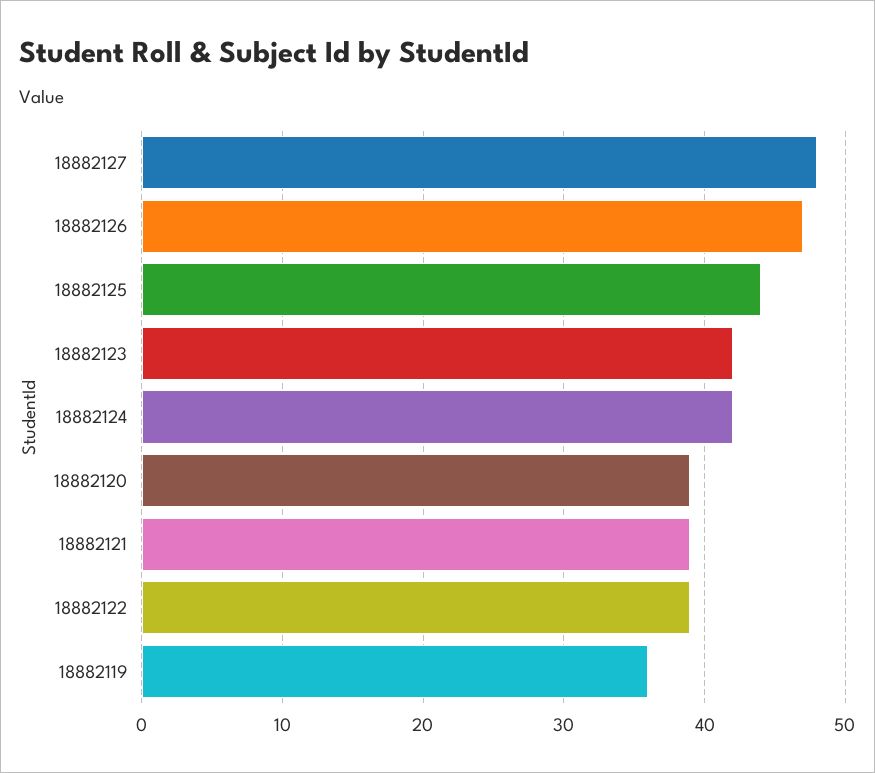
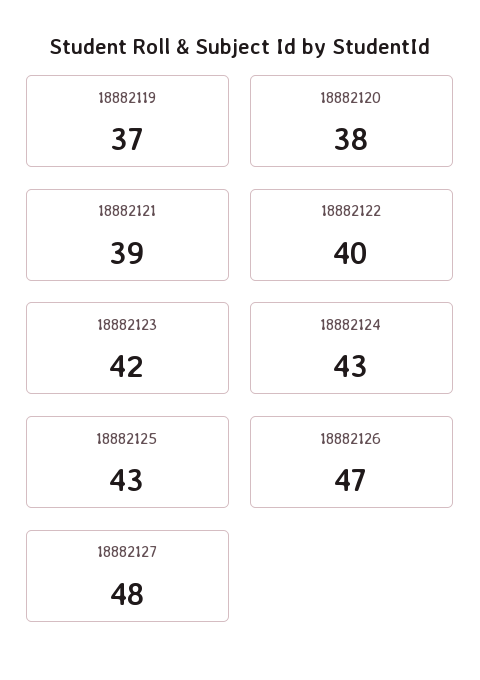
  {
    "18882127": 48,
    "18882126": 47,
-   "18882125": 44,
+   "18882125": 43,
    "18882123": 42,
-   "18882124": 42,
+   "18882124": 43,
-   "18882120": 39,
+   "18882120": 38,
    "18882121": 39,
-   "18882122": 39,
+   "18882122": 40,
-   "18882119": 36
+   "18882119": 37
  }

